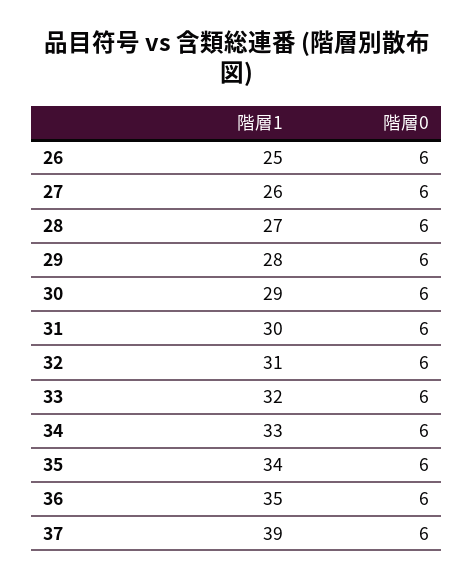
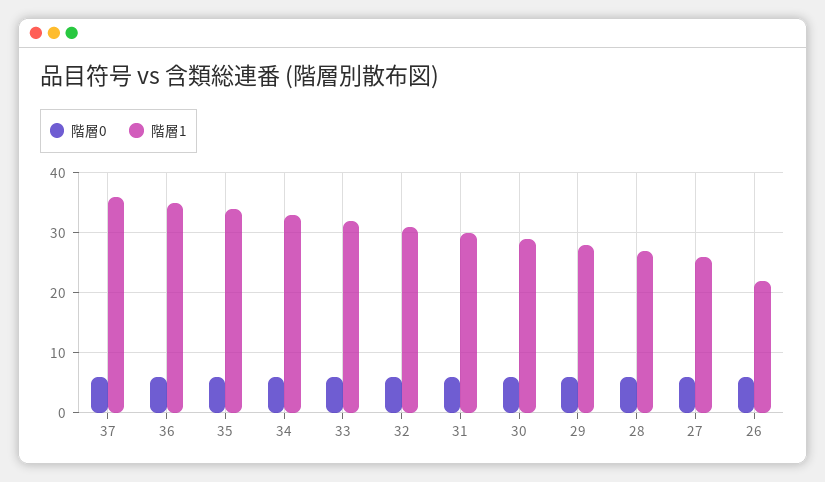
  {
    "階層1": {
-     "26": 25,
+     "26": 22,
      "27": 26,
      "28": 27,
      "29": 28,
      "30": 29,
      "31": 30,
      "32": 31,
      "33": 32,
      "34": 33,
      "35": 34,
      "36": 35,
-     "37": 39
+     "37": 36
    },
    "階層0": {
      "26": 6,
      "27": 6,
      "28": 6,
      "29": 6,
      "30": 6,
      "31": 6,
      "32": 6,
      "33": 6,
      "34": 6,
      "35": 6,
      "36": 6,
      "37": 6
    }
  }

